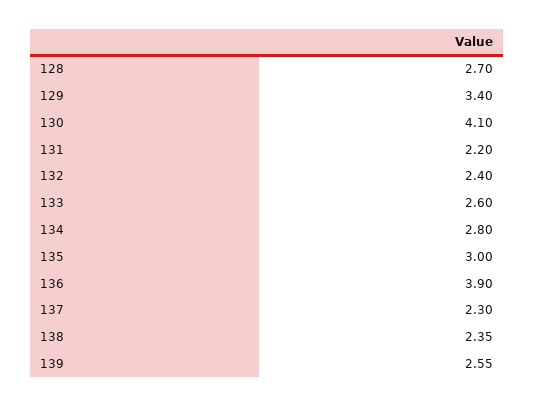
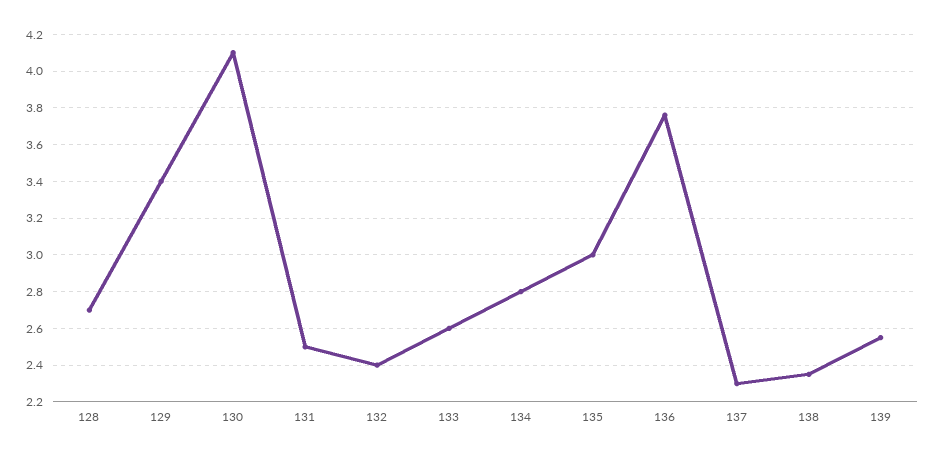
  {
    "128": 2.7,
    "129": 3.4,
    "130": 4.1,
-   "131": 2.2,
+   "131": 2.5,
    "132": 2.4,
    "133": 2.6,
    "134": 2.8,
    "135": 3,
-   "136": 3.9,
+   "136": 3.75,
    "137": 2.3,
    "138": 2.35,
    "139": 2.55
  }

